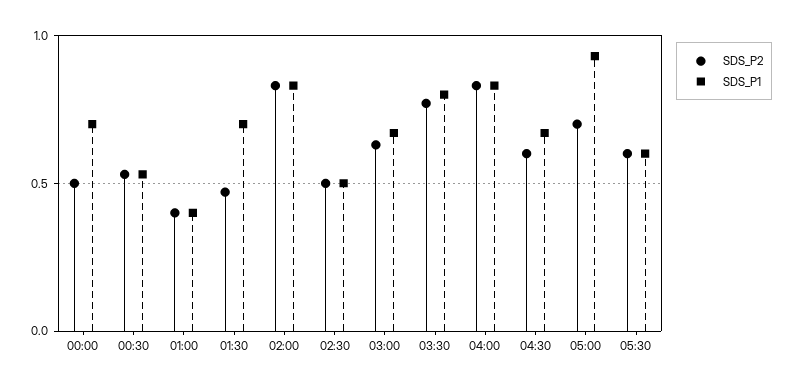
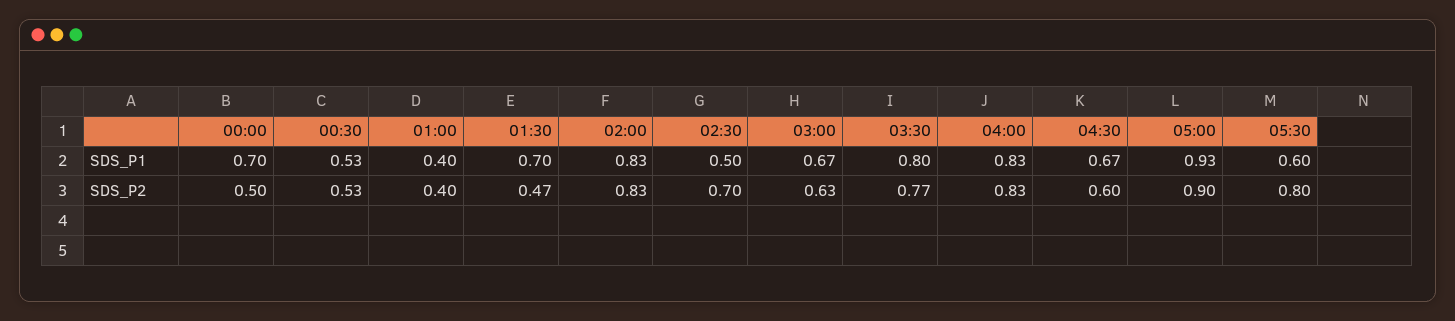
  {
    "SDS_P2": {
      "00:00": 0.5,
      "00:30": 0.53,
      "01:00": 0.4,
      "01:30": 0.47,
      "02:00": 0.83,
-     "02:30": 0.5,
+     "02:30": 0.7,
      "03:00": 0.63,
      "03:30": 0.77,
      "04:00": 0.83,
      "04:30": 0.6,
-     "05:00": 0.7,
+     "05:00": 0.9,
-     "05:30": 0.6
+     "05:30": 0.8
    },
    "SDS_P1": {
      "00:00": 0.7,
      "00:30": 0.53,
      "01:00": 0.4,
      "01:30": 0.7,
      "02:00": 0.83,
      "02:30": 0.5,
      "03:00": 0.67,
      "03:30": 0.8,
      "04:00": 0.83,
      "04:30": 0.67,
      "05:00": 0.93,
      "05:30": 0.6
    }
  }

